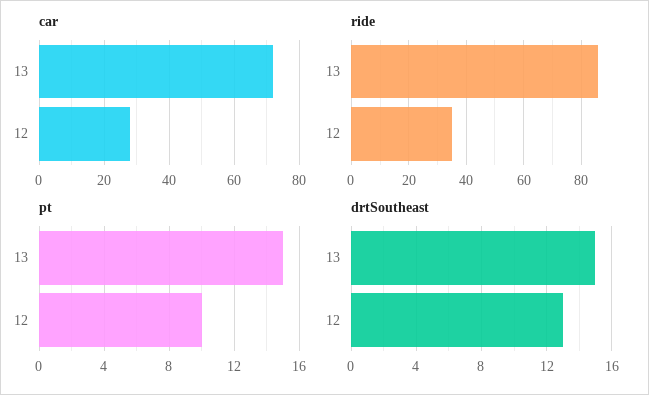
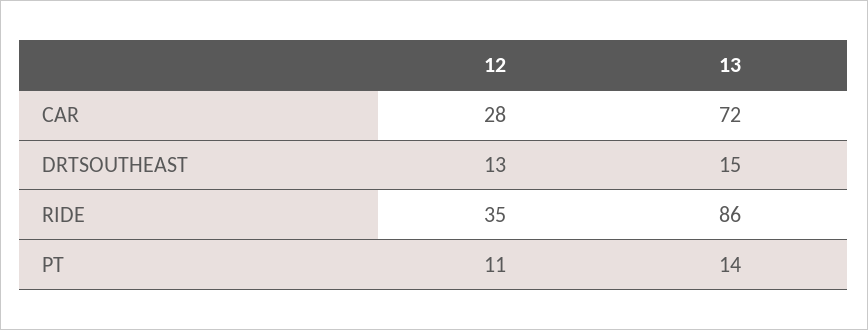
  {
    "car": {
      "13": 72,
      "12": 28
    },
    "ride": {
      "13": 86,
      "12": 35
    },
    "pt": {
-     "13": 15,
+     "13": 14,
-     "12": 10
+     "12": 11
    },
    "drtSoutheast": {
      "13": 15,
      "12": 13
    }
  }

